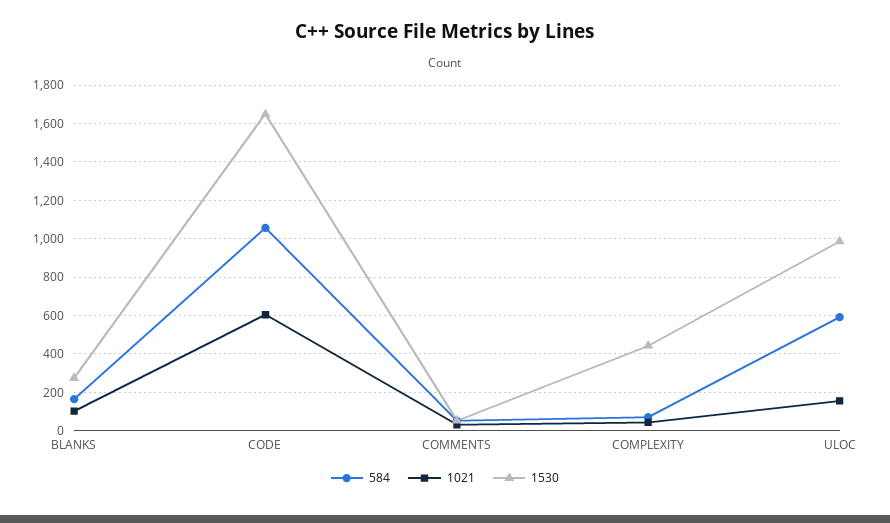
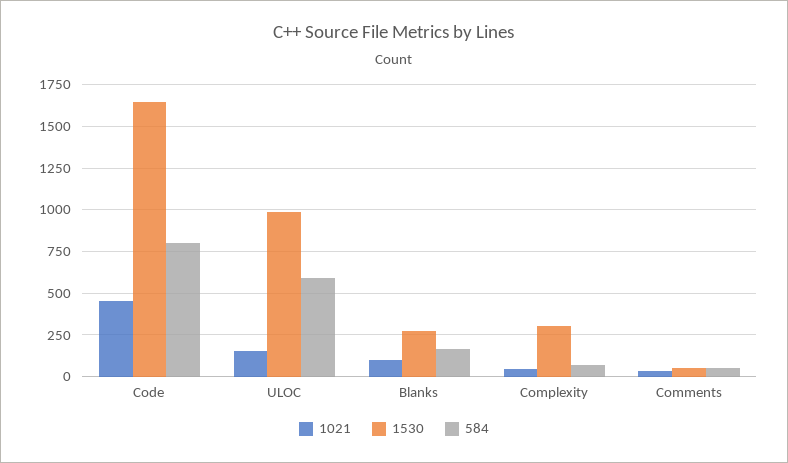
  {
    "584": {
      "BLANKS": 150,
-     "CODE": 1050,
+     "CODE": 800,
      "COMMENTS": 50,
      "COMPLEXITY": 50,
      "ULOC": 600
    },
    "1021": {
      "BLANKS": 100,
-     "CODE": 600,
+     "CODE": 450,
      "COMMENTS": 50,
      "COMPLEXITY": 50,
      "ULOC": 150
    },
    "1530": {
      "BLANKS": 250,
      "CODE": 1650,
      "COMMENTS": 50,
-     "COMPLEXITY": 450,
+     "COMPLEXITY": 300,
      "ULOC": 1000
    }
  }

